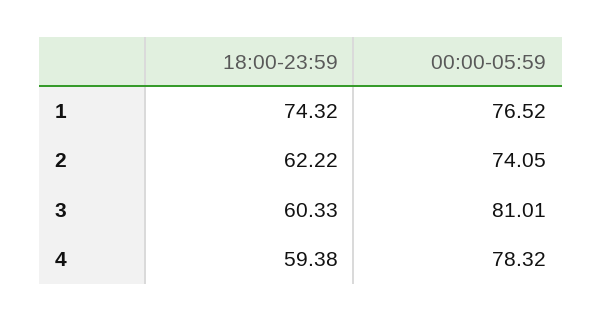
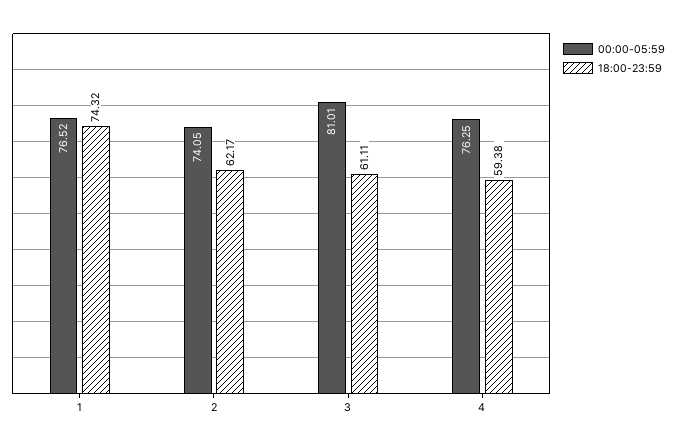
  {
    "18:00-23:59": {
      "1": 74.32,
-     "2": 62.22,
+     "2": 62.17,
-     "3": 60.33,
+     "3": 61.11,
      "4": 59.38
    },
    "00:00-05:59": {
      "1": 76.52,
      "2": 74.05,
      "3": 81.01,
-     "4": 78.32
+     "4": 76.25
    }
  }

